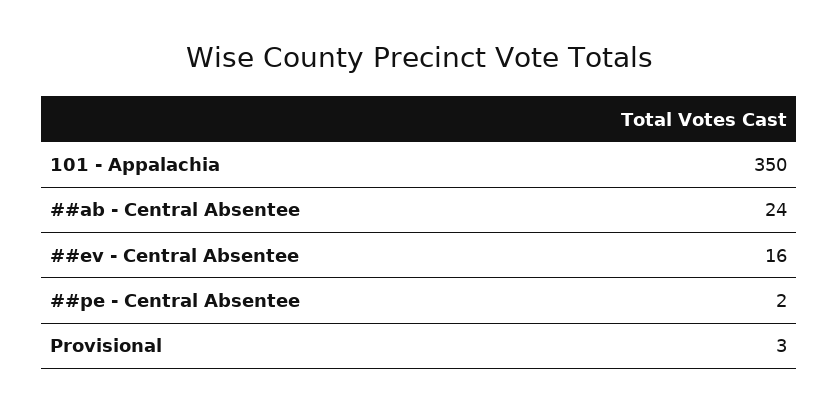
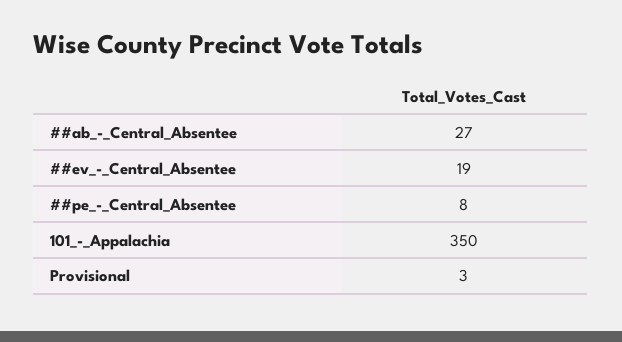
  {
    "101 - Appalachia": 350,
-   "##ab - Central Absentee": 24,
+   "##ab - Central Absentee": 27,
-   "##ev - Central Absentee": 16,
+   "##ev - Central Absentee": 19,
-   "##pe - Central Absentee": 2,
+   "##pe - Central Absentee": 8,
    "Provisional": 3
  }

